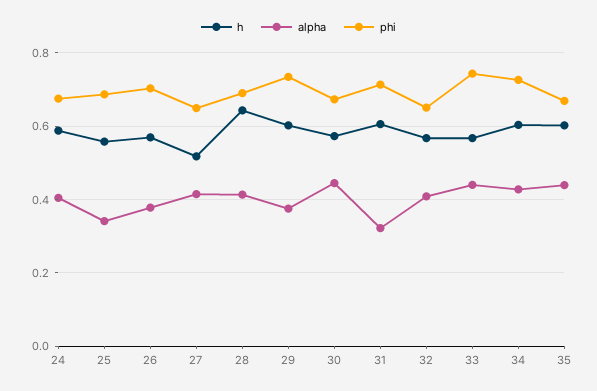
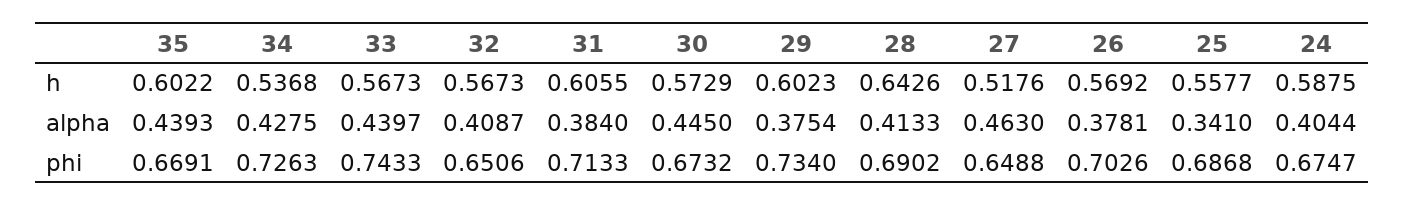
  {
    "h": {
      "24": 0.5875,
      "25": 0.5577,
      "26": 0.5692,
      "27": 0.5176,
      "28": 0.6426,
      "29": 0.6023,
      "30": 0.5729,
      "31": 0.6055,
      "32": 0.5673,
      "33": 0.5673,
-     "34": 0.6,
+     "34": 0.5368,
      "35": 0.6022
    },
    "alpha": {
      "24": 0.4044,
      "25": 0.341,
      "26": 0.3781,
-     "27": 0.42,
+     "27": 0.463,
      "28": 0.4133,
      "29": 0.3754,
      "30": 0.445,
-     "31": 0.32,
+     "31": 0.384,
      "32": 0.4087,
      "33": 0.4397,
      "34": 0.4275,
      "35": 0.4393
    },
    "phi": {
      "24": 0.6747,
      "25": 0.6868,
      "26": 0.7026,
      "27": 0.6488,
      "28": 0.6902,
      "29": 0.734,
      "30": 0.6732,
      "31": 0.7133,
      "32": 0.6506,
      "33": 0.7433,
      "34": 0.7263,
      "35": 0.6691
    }
  }

